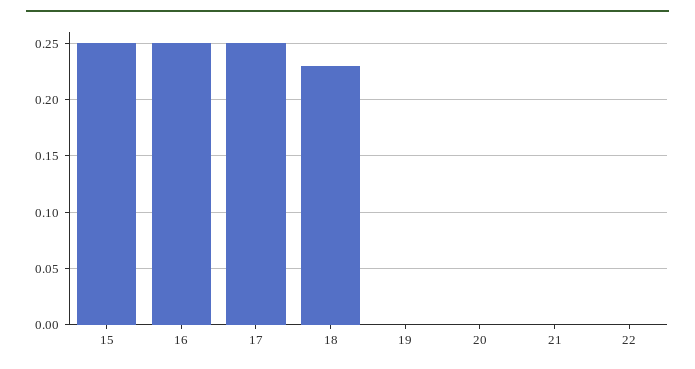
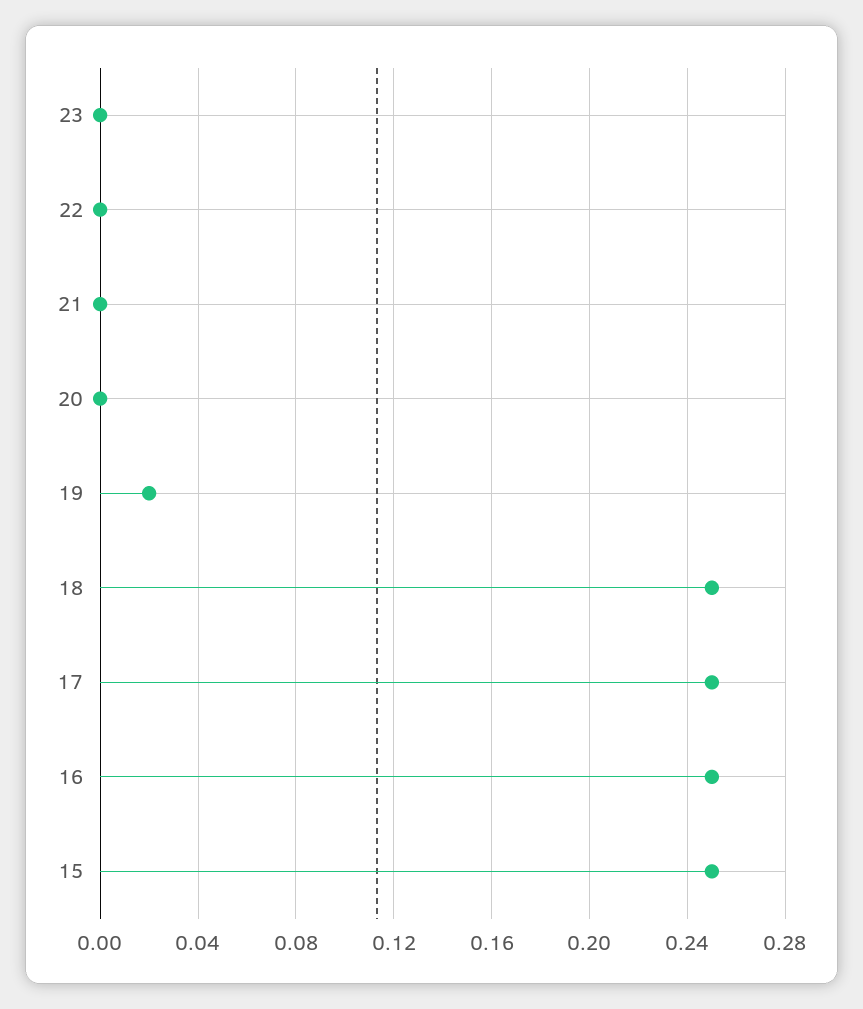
  {
    "15": 0.25,
    "16": 0.25,
    "17": 0.25,
-   "18": 0.23,
+   "18": 0.25,
-   "19": 0,
+   "19": 0.02,
    "20": 0,
    "21": 0,
-   "22": 0
+   "22": 0,
+   "23": 0
  }

